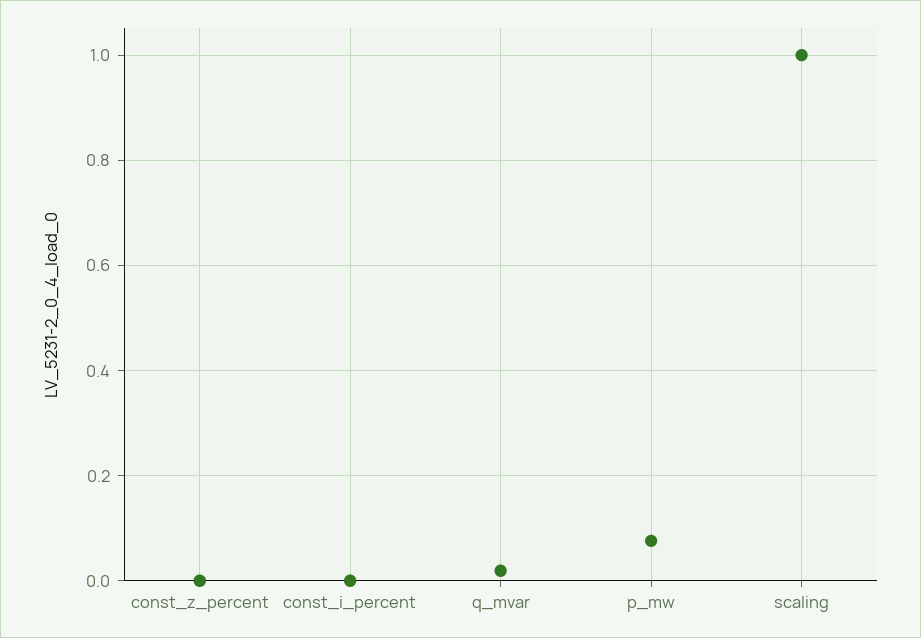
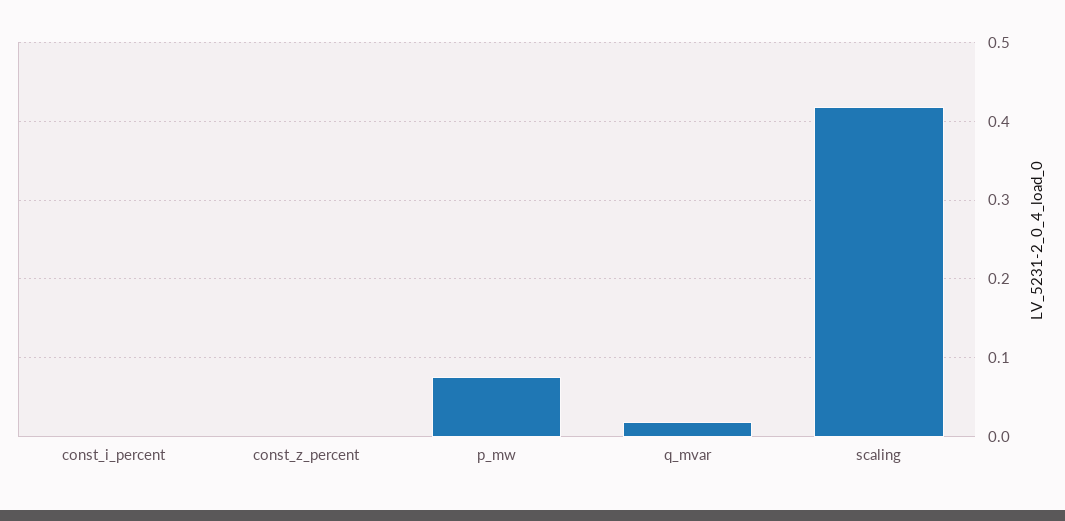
  {
    "const_z_percent": 0,
    "const_i_percent": 0,
    "q_mvar": 0.02,
    "p_mw": 0.08,
-   "scaling": 1
+   "scaling": 0.42
  }

